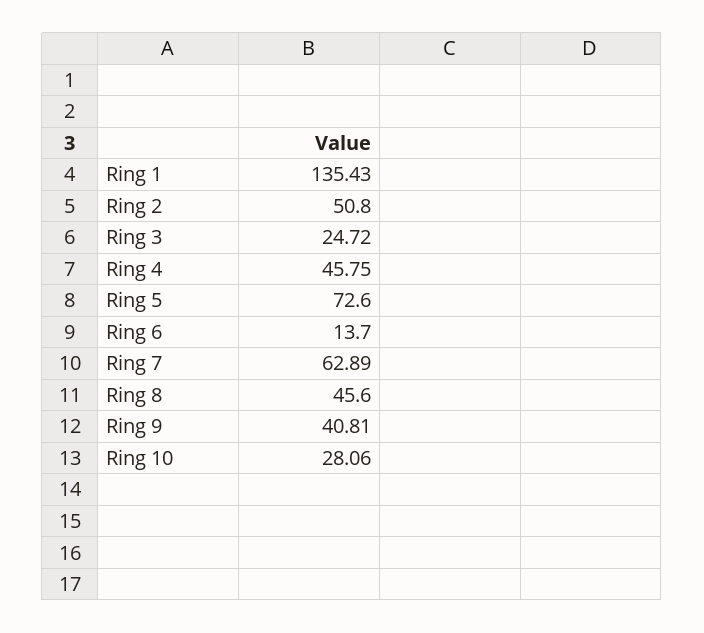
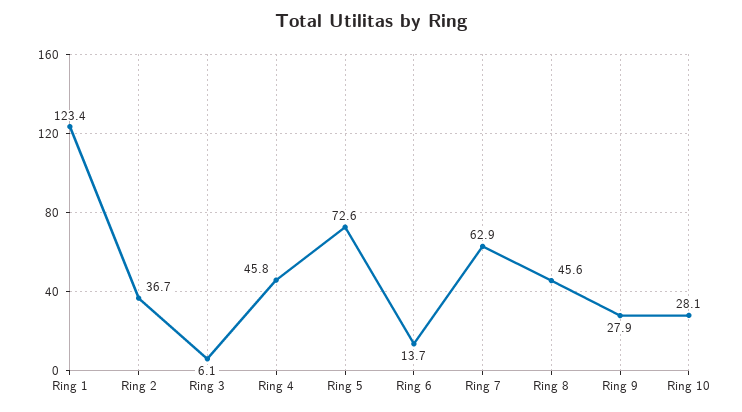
  {
-   "Ring 1": 135.43,
+   "Ring 1": 123.4,
-   "Ring 2": 50.8,
+   "Ring 2": 36.7,
-   "Ring 3": 24.72,
+   "Ring 3": 6.1,
    "Ring 4": 45.75,
    "Ring 5": 72.6,
    "Ring 6": 13.7,
    "Ring 7": 62.89,
    "Ring 8": 45.6,
-   "Ring 9": 40.81,
+   "Ring 9": 27.9,
    "Ring 10": 28.06
  }

